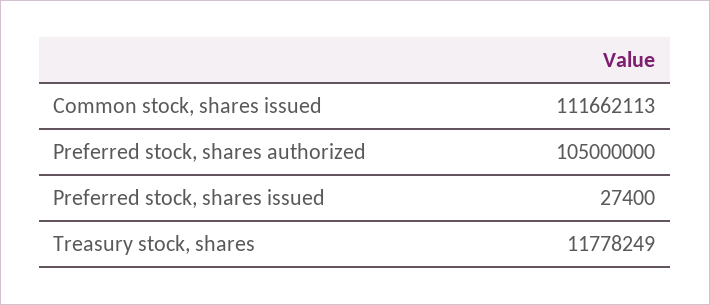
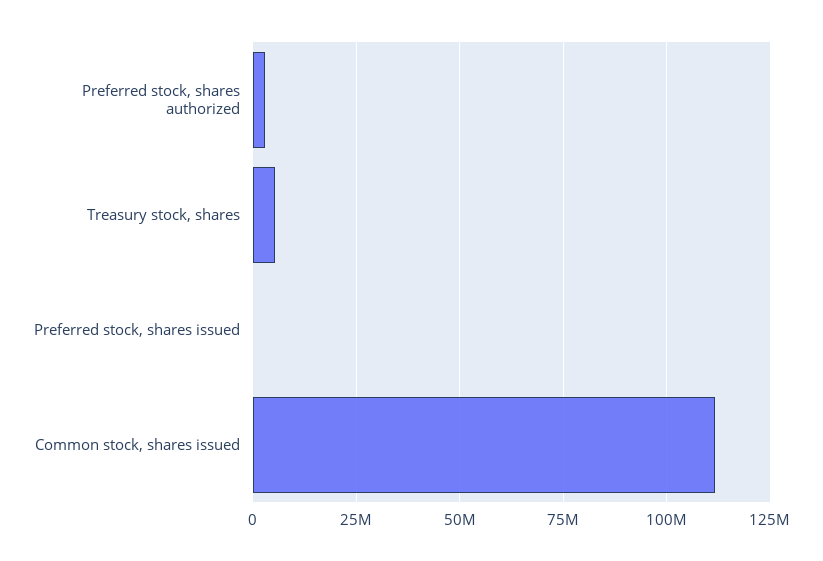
  {
    "Common stock, shares issued": 111662113,
-   "Preferred stock, shares authorized": 105000000,
+   "Preferred stock, shares authorized": 2500000,
    "Preferred stock, shares issued": 27400,
-   "Treasury stock, shares": 11778249
+   "Treasury stock, shares": 5000000
  }

